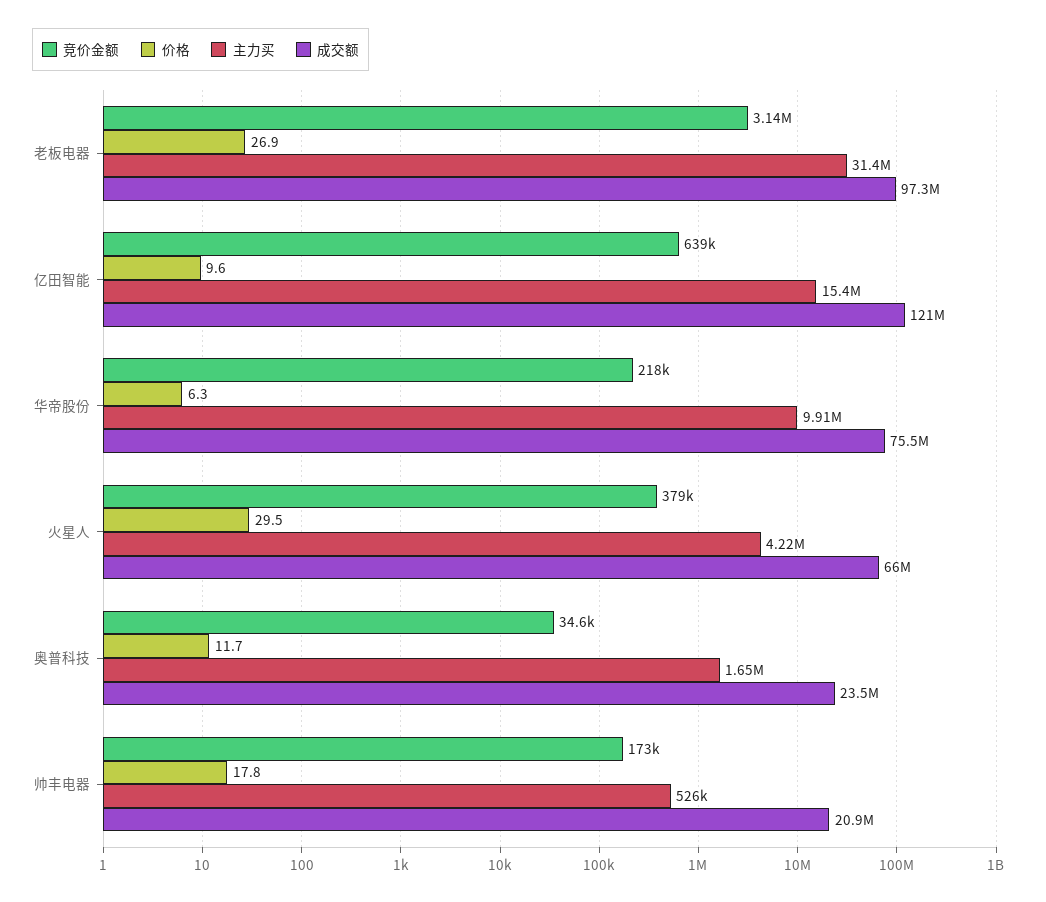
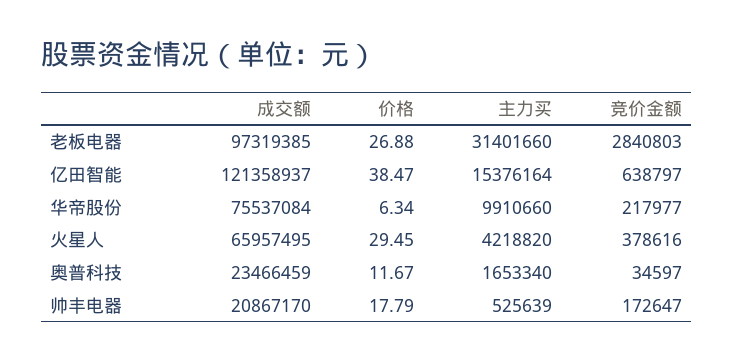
  {
    "竞价金额": {
-     "老板电器": 3140000,
+     "老板电器": 2840803,
      "亿田智能": 638797,
      "华帝股份": 217977,
      "火星人": 378616,
      "奥普科技": 34597,
      "帅丰电器": 172647
    },
    "价格": {
      "老板电器": 26.88,
-     "亿田智能": 9.6,
+     "亿田智能": 38.47,
      "华帝股份": 6.34,
      "火星人": 29.45,
      "奥普科技": 11.67,
      "帅丰电器": 17.79
    },
    "主力买": {
      "老板电器": 31401660,
      "亿田智能": 15376164,
      "华帝股份": 9910660,
      "火星人": 4218820,
      "奥普科技": 1653340,
      "帅丰电器": 525639
    },
    "成交额": {
      "老板电器": 97319385,
      "亿田智能": 121358937,
      "华帝股份": 75537084,
      "火星人": 65957495,
      "奥普科技": 23466459,
      "帅丰电器": 20867170
    }
  }

